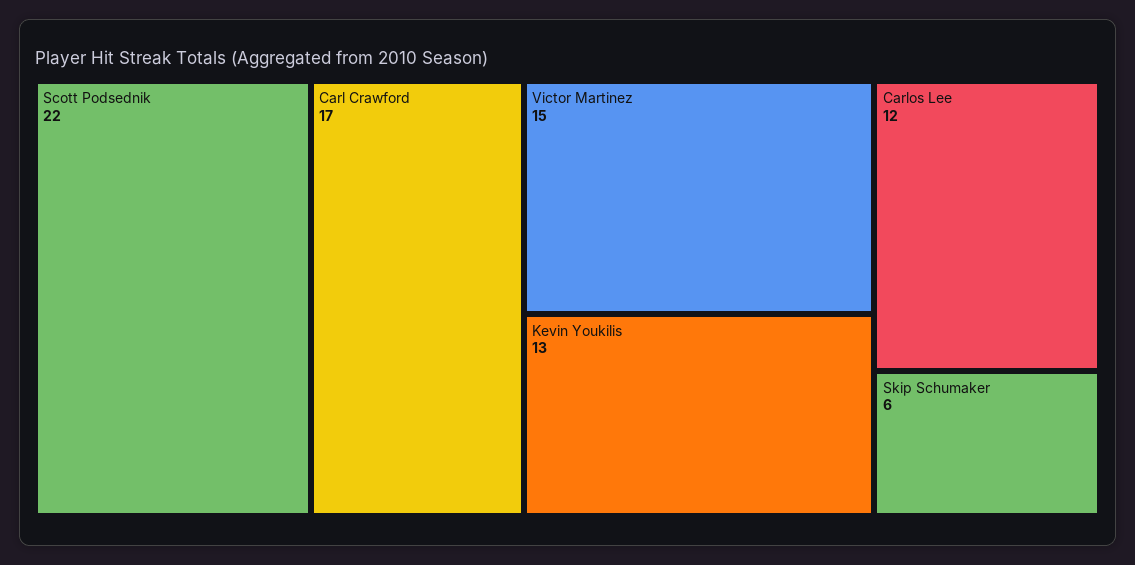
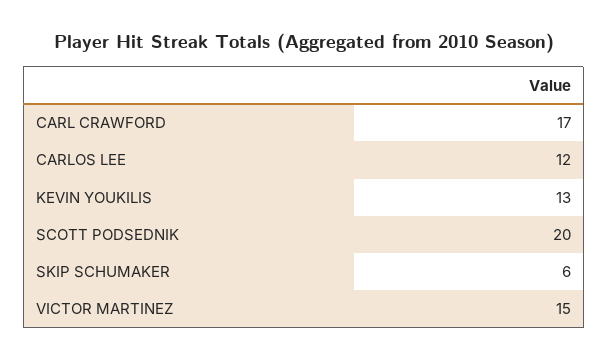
  {
-   "Scott Podsednik": 22,
+   "Scott Podsednik": 20,
    "Carl Crawford": 17,
    "Victor Martinez": 15,
    "Kevin Youkilis": 13,
    "Carlos Lee": 12,
    "Skip Schumaker": 6
  }

